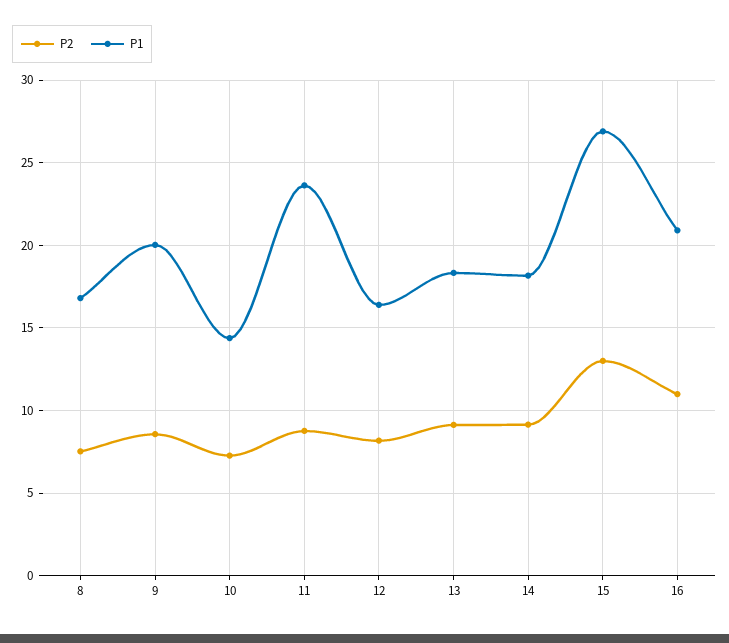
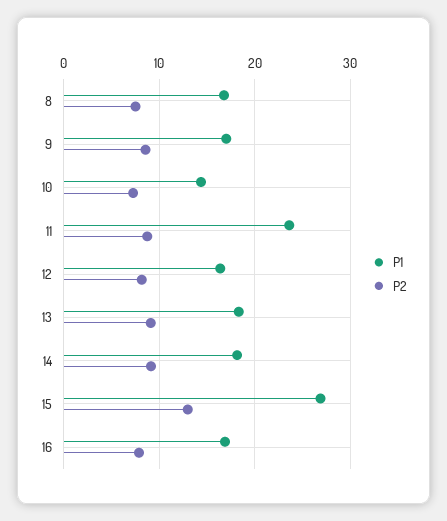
  {
    "P2": {
      "8": 7.5,
      "9": 8.5,
      "10": 7.5,
      "11": 9,
      "12": 8,
      "13": 9,
      "14": 9,
      "15": 13,
-     "16": 11
+     "16": 8
    },
    "P1": {
      "8": 17,
-     "9": 20,
+     "9": 17,
      "10": 14.5,
      "11": 23.5,
      "12": 16.5,
      "13": 18.5,
      "14": 18,
      "15": 27,
-     "16": 21
+     "16": 17
    }
  }

